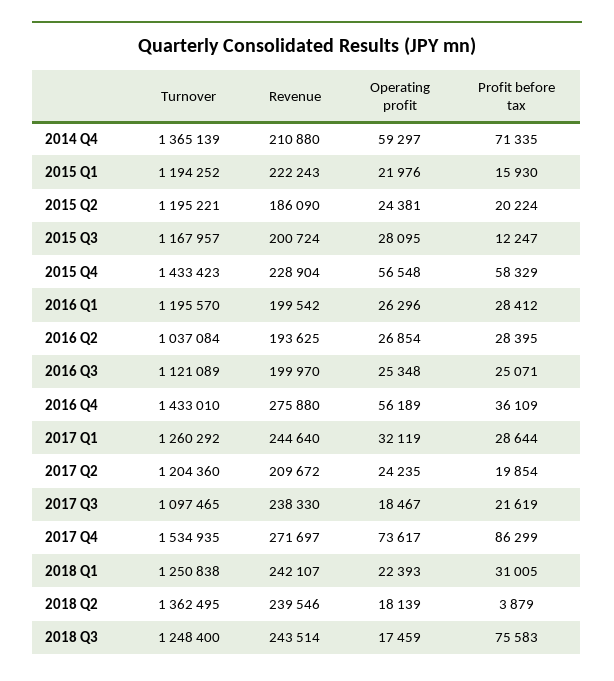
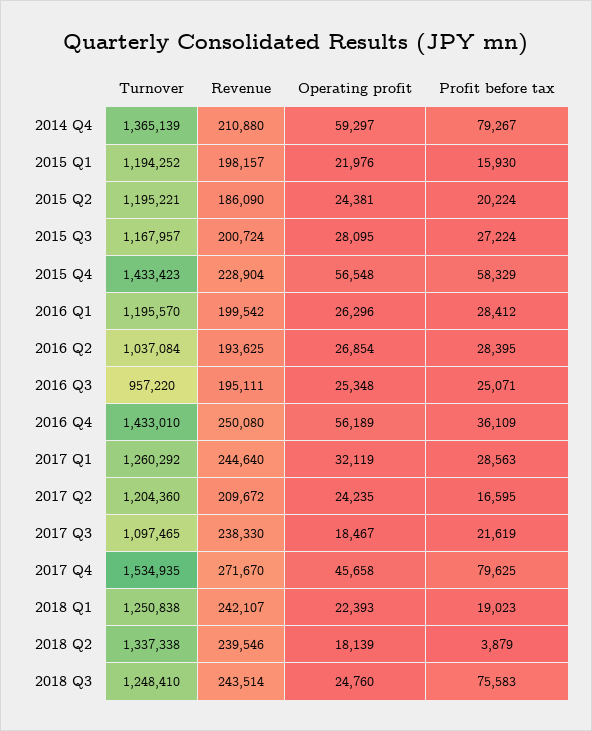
  {
    "Turnover": {
      "2014 Q4": 1365139,
      "2015 Q1": 1194252,
      "2015 Q2": 1195221,
      "2015 Q3": 1167957,
      "2015 Q4": 1433423,
      "2016 Q1": 1195570,
      "2016 Q2": 1037084,
-     "2016 Q3": 1121089,
+     "2016 Q3": 957220,
      "2016 Q4": 1433010,
      "2017 Q1": 1260292,
      "2017 Q2": 1204360,
      "2017 Q3": 1097465,
      "2017 Q4": 1534935,
      "2018 Q1": 1250838,
-     "2018 Q2": 1362495,
+     "2018 Q2": 1337338,
-     "2018 Q3": 1248400
+     "2018 Q3": 1248410
    },
    "Revenue": {
      "2014 Q4": 210880,
-     "2015 Q1": 222243,
+     "2015 Q1": 198157,
      "2015 Q2": 186090,
      "2015 Q3": 200724,
      "2015 Q4": 228904,
      "2016 Q1": 199542,
      "2016 Q2": 193625,
-     "2016 Q3": 199970,
+     "2016 Q3": 195111,
-     "2016 Q4": 275880,
+     "2016 Q4": 250080,
      "2017 Q1": 244640,
      "2017 Q2": 209672,
      "2017 Q3": 238330,
-     "2017 Q4": 271697,
+     "2017 Q4": 271670,
      "2018 Q1": 242107,
      "2018 Q2": 239546,
      "2018 Q3": 243514
    },
    "Operating profit": {
      "2014 Q4": 59297,
      "2015 Q1": 21976,
      "2015 Q2": 24381,
      "2015 Q3": 28095,
      "2015 Q4": 56548,
      "2016 Q1": 26296,
      "2016 Q2": 26854,
      "2016 Q3": 25348,
      "2016 Q4": 56189,
      "2017 Q1": 32119,
      "2017 Q2": 24235,
      "2017 Q3": 18467,
-     "2017 Q4": 73617,
+     "2017 Q4": 45658,
      "2018 Q1": 22393,
      "2018 Q2": 18139,
-     "2018 Q3": 17459
+     "2018 Q3": 24760
    },
    "Profit before tax": {
-     "2014 Q4": 71335,
+     "2014 Q4": 79267,
      "2015 Q1": 15930,
      "2015 Q2": 20224,
-     "2015 Q3": 12247,
+     "2015 Q3": 27224,
      "2015 Q4": 58329,
      "2016 Q1": 28412,
      "2016 Q2": 28395,
      "2016 Q3": 25071,
      "2016 Q4": 36109,
-     "2017 Q1": 28644,
+     "2017 Q1": 28563,
-     "2017 Q2": 19854,
+     "2017 Q2": 16595,
      "2017 Q3": 21619,
-     "2017 Q4": 86299,
+     "2017 Q4": 79625,
-     "2018 Q1": 31005,
+     "2018 Q1": 19023,
      "2018 Q2": 3879,
      "2018 Q3": 75583
    }
  }

